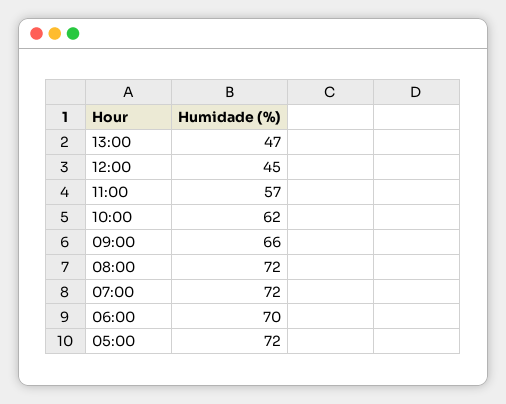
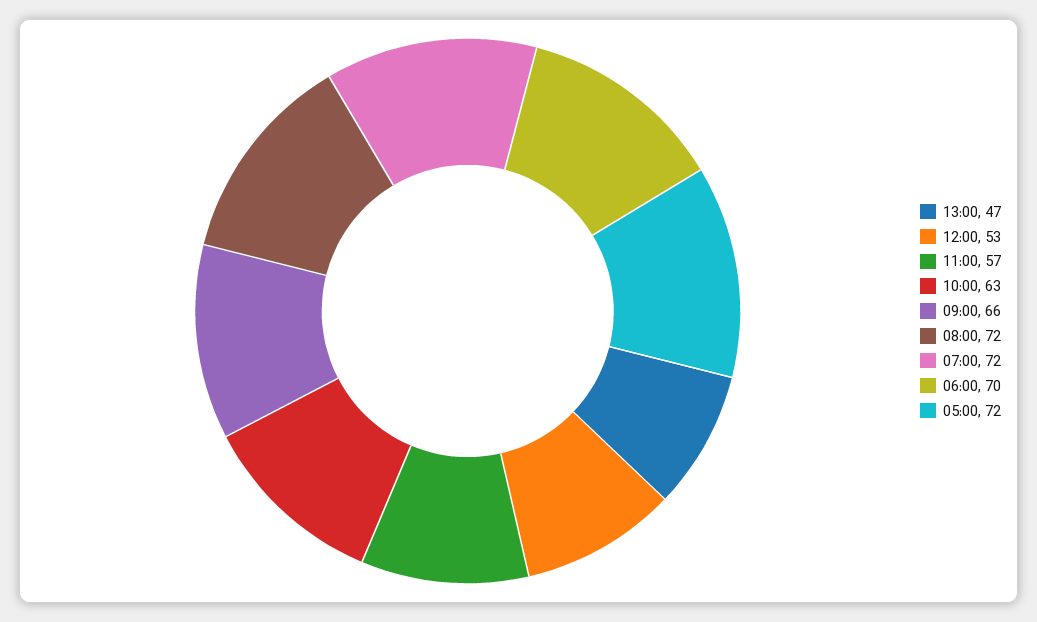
  {
    "13:00": 47,
-   "12:00": 45,
+   "12:00": 53,
    "11:00": 57,
-   "10:00": 62,
+   "10:00": 63,
    "09:00": 66,
    "08:00": 72,
    "07:00": 72,
    "06:00": 70,
    "05:00": 72
  }

